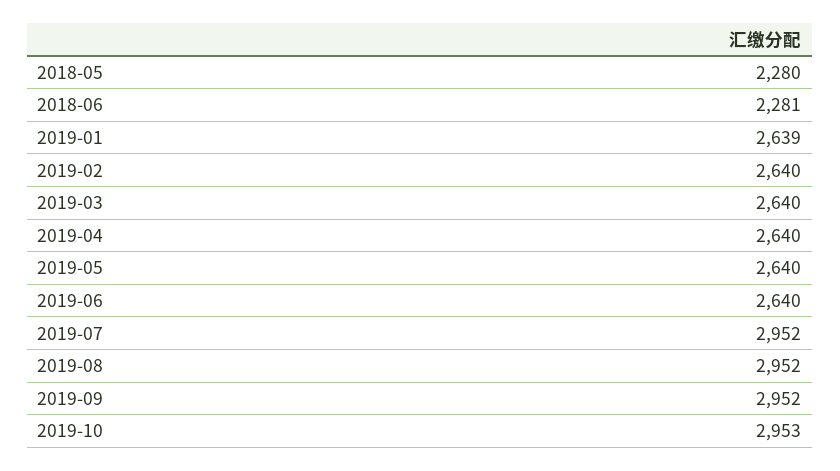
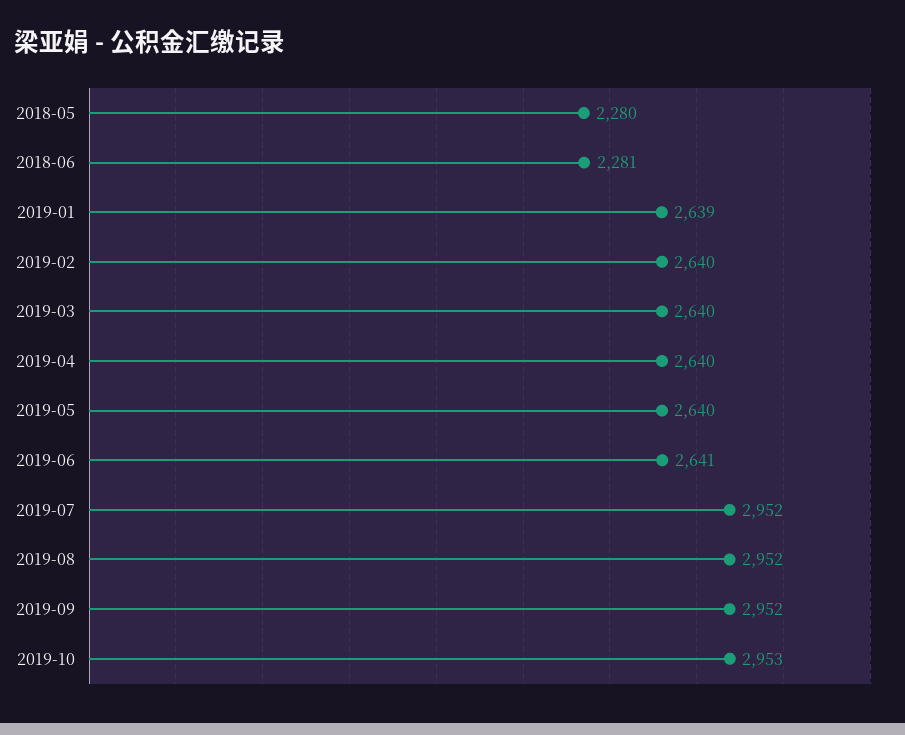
  {
    "2018-05": 2280,
    "2018-06": 2281,
    "2019-01": 2639,
    "2019-02": 2640,
    "2019-03": 2640,
    "2019-04": 2640,
    "2019-05": 2640,
-   "2019-06": 2640,
+   "2019-06": 2641,
    "2019-07": 2952,
    "2019-08": 2952,
    "2019-09": 2952,
    "2019-10": 2953
  }

